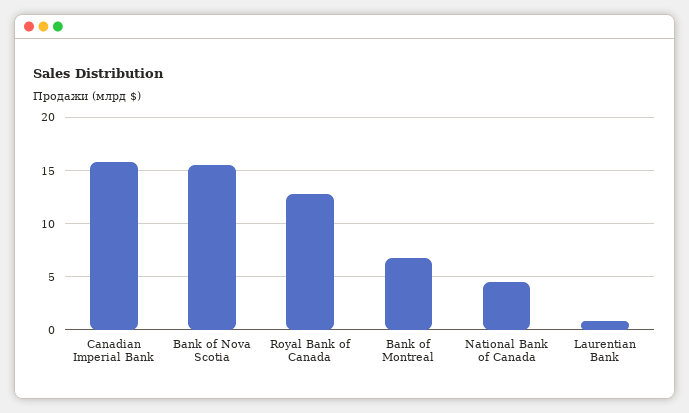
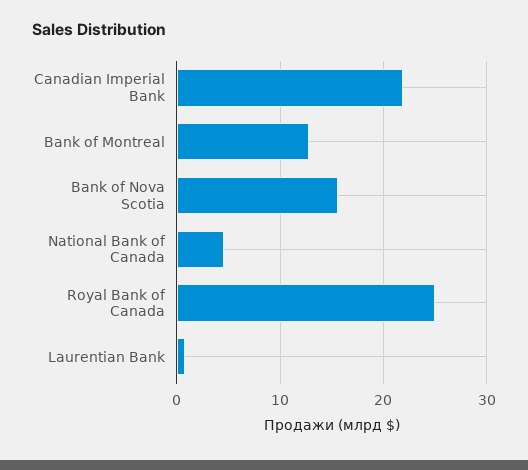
  {
-   "Canadian Imperial Bank": 16,
+   "Canadian Imperial Bank": 22,
    "Bank of Nova Scotia": 16,
-   "Royal Bank of Canada": 13,
+   "Royal Bank of Canada": 25,
-   "Bank of Montreal": 7,
+   "Bank of Montreal": 13,
    "National Bank of Canada": 5,
    "Laurentian Bank": 1
  }

